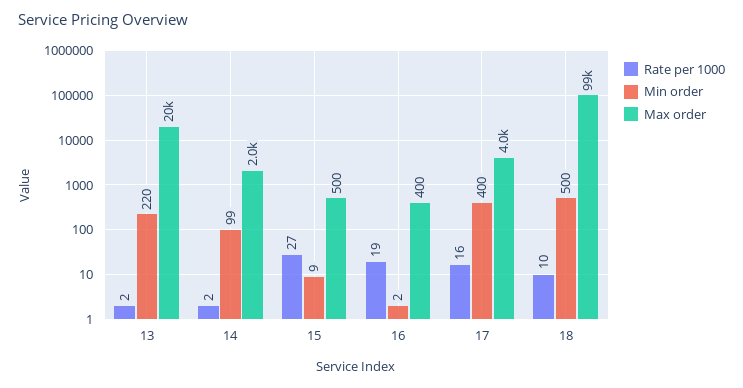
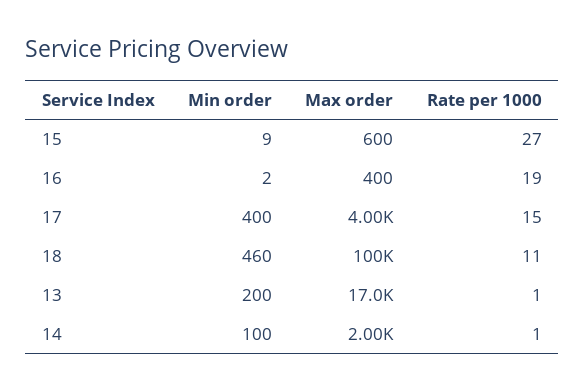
  {
    "Rate per 1000": {
-     "13": 2,
+     "13": 1,
-     "14": 2,
+     "14": 1,
      "15": 27,
      "16": 19,
-     "17": 16,
+     "17": 15,
-     "18": 10
+     "18": 11
    },
    "Min order": {
-     "13": 220,
+     "13": 200,
-     "14": 99,
+     "14": 100,
      "15": 9,
      "16": 2,
      "17": 400,
-     "18": 500
+     "18": 460
    },
    "Max order": {
-     "13": 20000,
+     "13": 17000,
      "14": 2000,
-     "15": 500,
+     "15": 600,
      "16": 400,
      "17": 4000,
-     "18": 99000
+     "18": 100000
    }
  }

